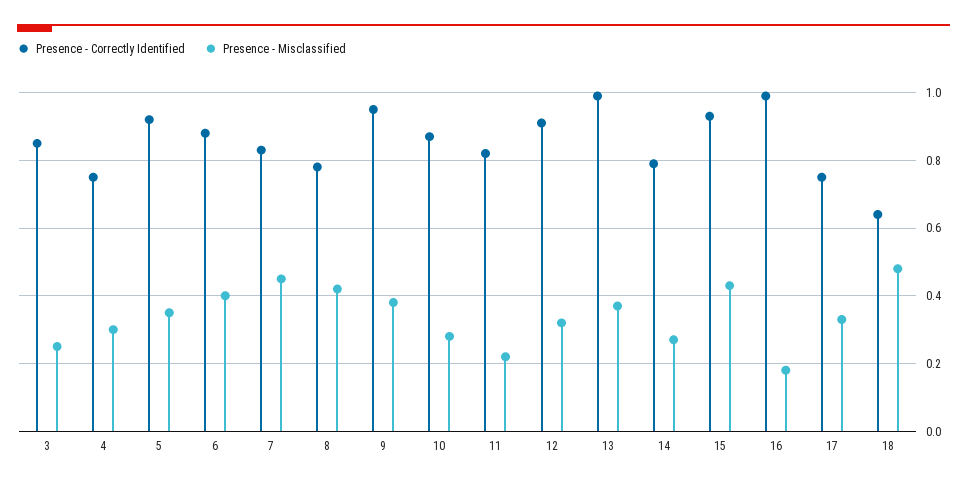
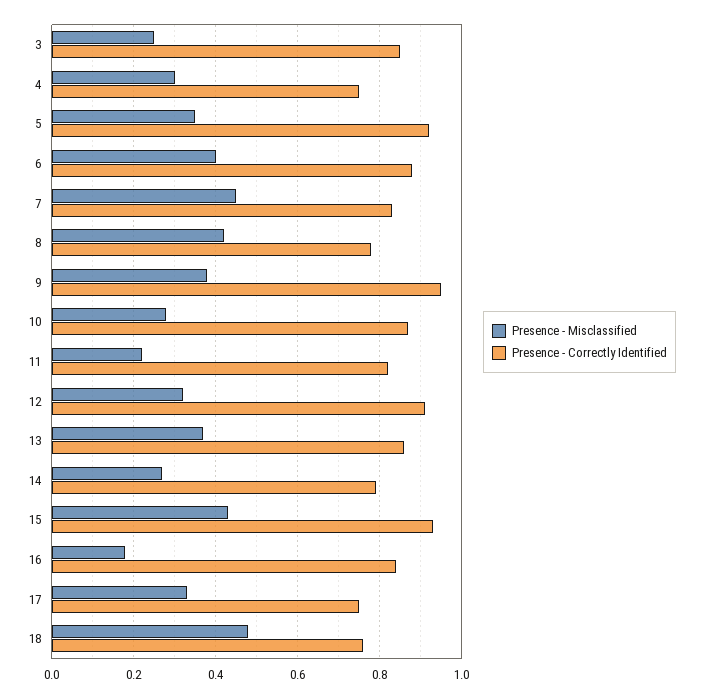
  {
    "Presence - Correctly Identified": {
      "3": 0.85,
      "4": 0.75,
      "5": 0.9,
      "6": 0.9,
      "7": 0.85,
      "8": 0.8,
      "9": 0.95,
      "10": 0.85,
      "11": 0.8,
      "12": 0.9,
-     "13": 1,
+     "13": 0.85,
      "14": 0.8,
      "15": 0.95,
-     "16": 1,
+     "16": 0.85,
      "17": 0.75,
-     "18": 0.65
+     "18": 0.75
    },
    "Presence - Misclassified": {
      "3": 0.25,
      "4": 0.3,
      "5": 0.35,
      "6": 0.4,
      "7": 0.45,
      "8": 0.4,
      "9": 0.4,
      "10": 0.3,
      "11": 0.2,
      "12": 0.3,
      "13": 0.35,
      "14": 0.25,
      "15": 0.45,
      "16": 0.2,
      "17": 0.35,
      "18": 0.5
    }
  }

